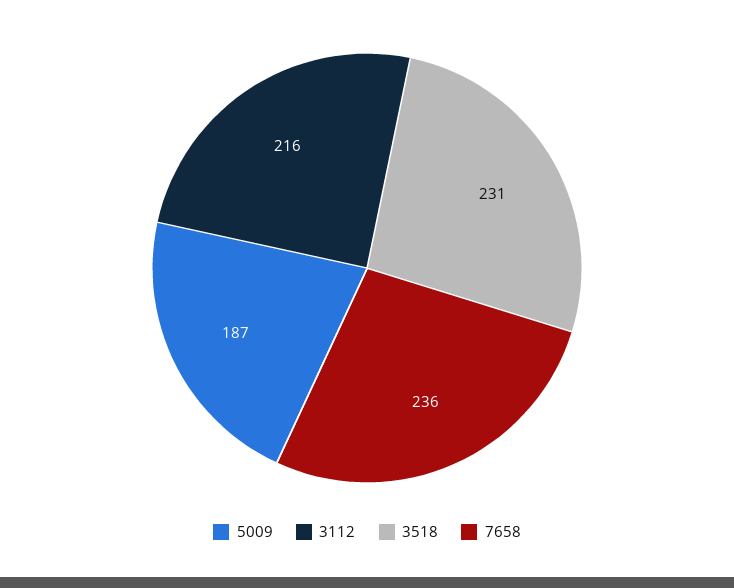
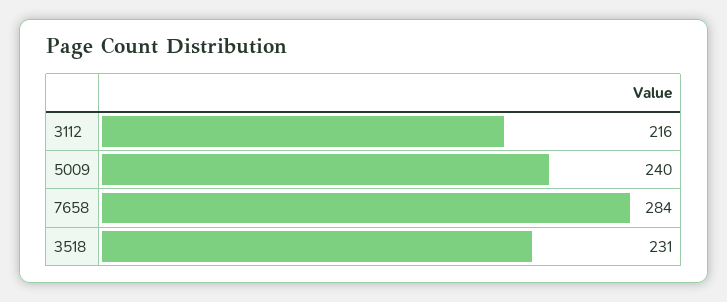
  {
-   "5009": 187,
+   "5009": 240,
    "3112": 216,
    "3518": 231,
-   "7658": 236
+   "7658": 284
  }

